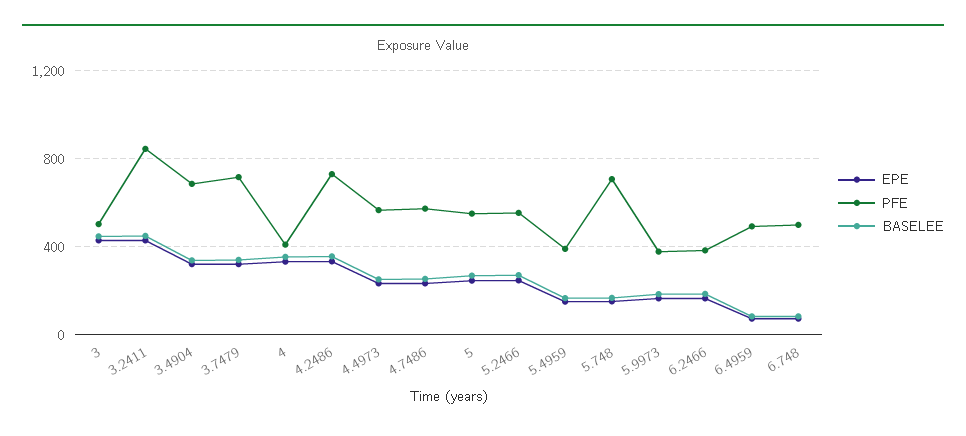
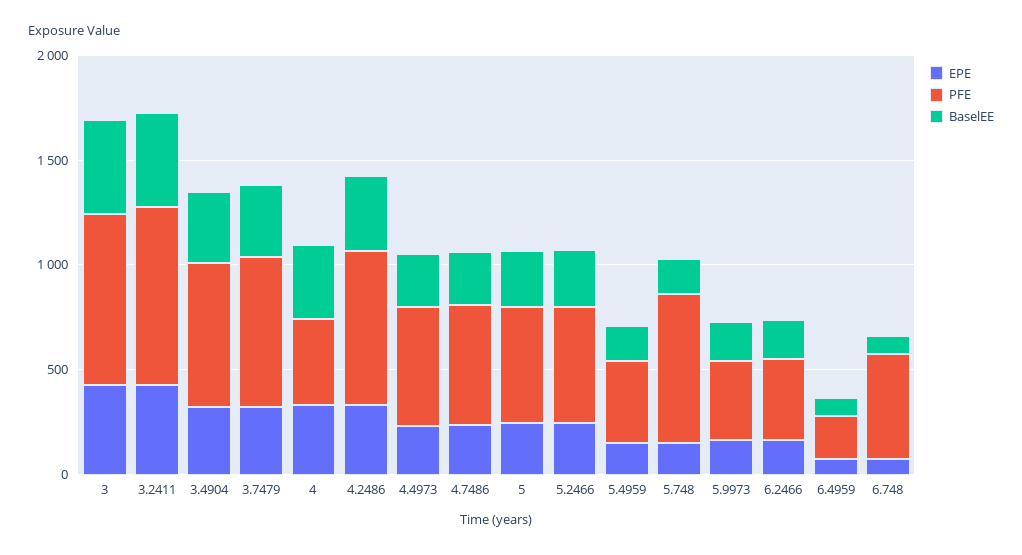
  {
    "EPE": {
      "3": 450,
      "3.2411": 450,
      "3.4904": 300,
      "3.7479": 300,
      "4": 350,
      "4.2486": 350,
      "4.4973": 250,
      "4.7486": 250,
      "5": 250,
      "5.2466": 250,
      "5.4959": 150,
      "5.748": 150,
      "5.9973": 150,
      "6.2466": 150,
      "6.4959": 50,
      "6.748": 50
    },
    "PFE": {
-     "3": 500,
+     "3": 800,
      "3.2411": 850,
      "3.4904": 700,
      "3.7479": 700,
      "4": 400,
      "4.2486": 750,
      "4.4973": 550,
      "4.7486": 550,
      "5": 550,
      "5.2466": 550,
      "5.4959": 400,
      "5.748": 700,
      "5.9973": 400,
      "6.2466": 400,
-     "6.4959": 500,
+     "6.4959": 200,
      "6.748": 500
    },
    "BASELEE": {
      "3": 450,
      "3.2411": 450,
      "3.4904": 350,
      "3.7479": 350,
      "4": 350,
      "4.2486": 350,
      "4.4973": 250,
      "4.7486": 250,
      "5": 250,
      "5.2466": 250,
      "5.4959": 150,
      "5.748": 150,
      "5.9973": 200,
      "6.2466": 200,
      "6.4959": 100,
      "6.748": 100
    }
  }

